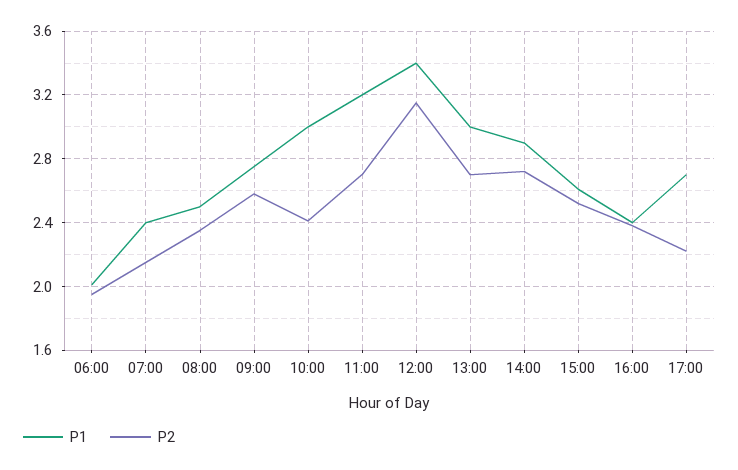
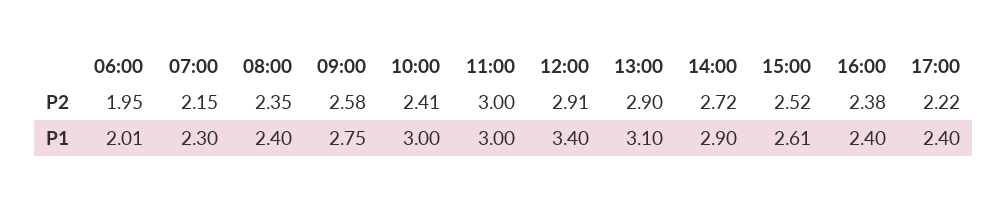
  {
    "P1": {
      "06:00": 2.01,
-     "07:00": 2.4,
+     "07:00": 2.3,
-     "08:00": 2.5,
+     "08:00": 2.4,
      "09:00": 2.75,
      "10:00": 3,
-     "11:00": 3.2,
+     "11:00": 3,
      "12:00": 3.4,
-     "13:00": 3,
+     "13:00": 3.1,
      "14:00": 2.9,
      "15:00": 2.61,
      "16:00": 2.4,
-     "17:00": 2.7
+     "17:00": 2.4
    },
    "P2": {
      "06:00": 1.95,
      "07:00": 2.15,
      "08:00": 2.35,
      "09:00": 2.58,
      "10:00": 2.41,
-     "11:00": 2.7,
+     "11:00": 3,
-     "12:00": 3.15,
+     "12:00": 2.91,
-     "13:00": 2.7,
+     "13:00": 2.9,
      "14:00": 2.72,
      "15:00": 2.52,
      "16:00": 2.38,
      "17:00": 2.22
    }
  }

